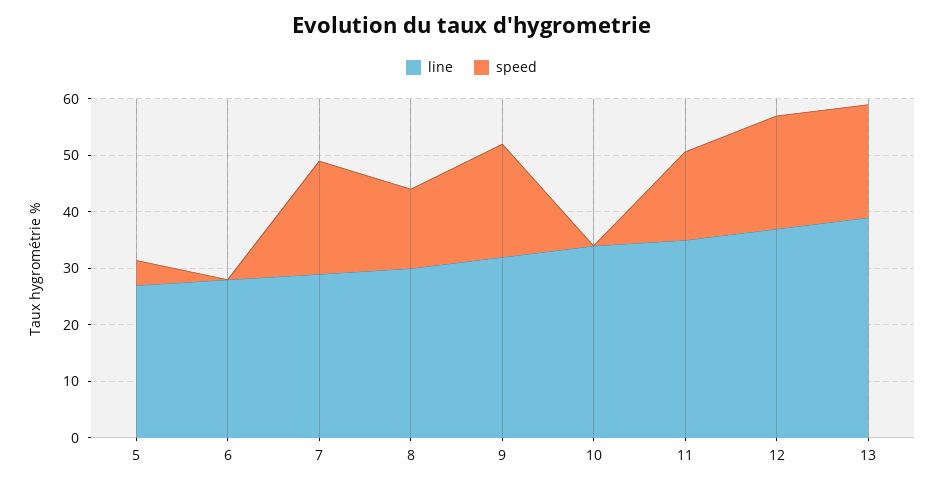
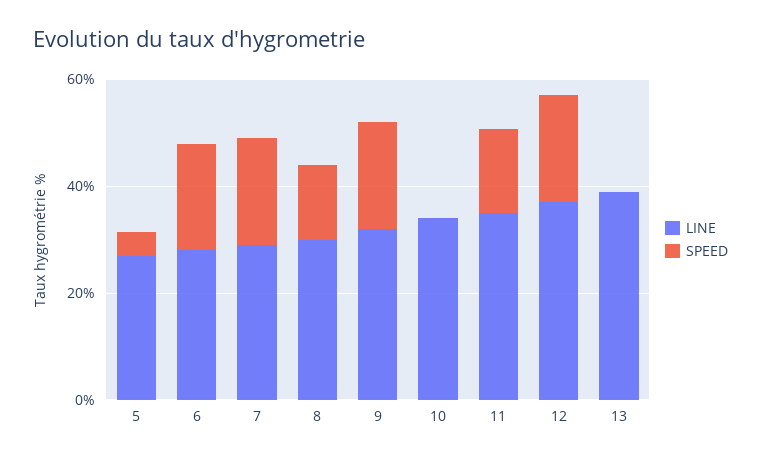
  {
    "line": {
      "5": 28,
      "6": 28,
      "7": 30,
      "8": 30,
      "9": 32,
      "10": 34,
      "11": 36,
      "12": 38,
      "13": 40
    },
    "speed": {
      "5": 4,
-     "6": 0,
+     "6": 20,
      "7": 20,
      "8": 14,
      "9": 20,
      "10": 0,
      "11": 16,
      "12": 20,
-     "13": 20
+     "13": 0
    }
  }

